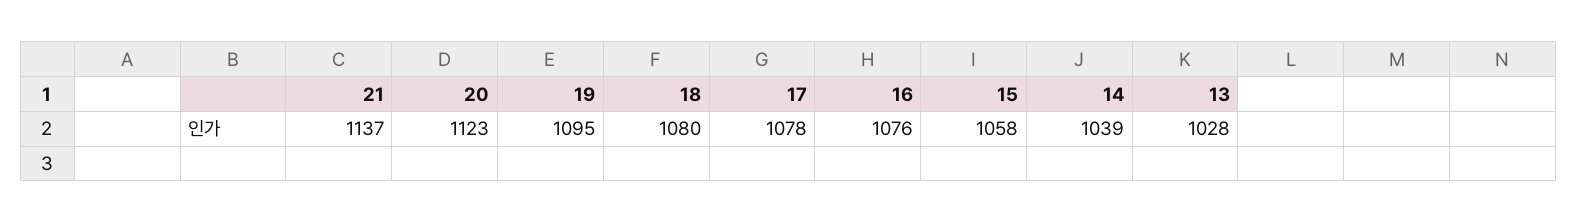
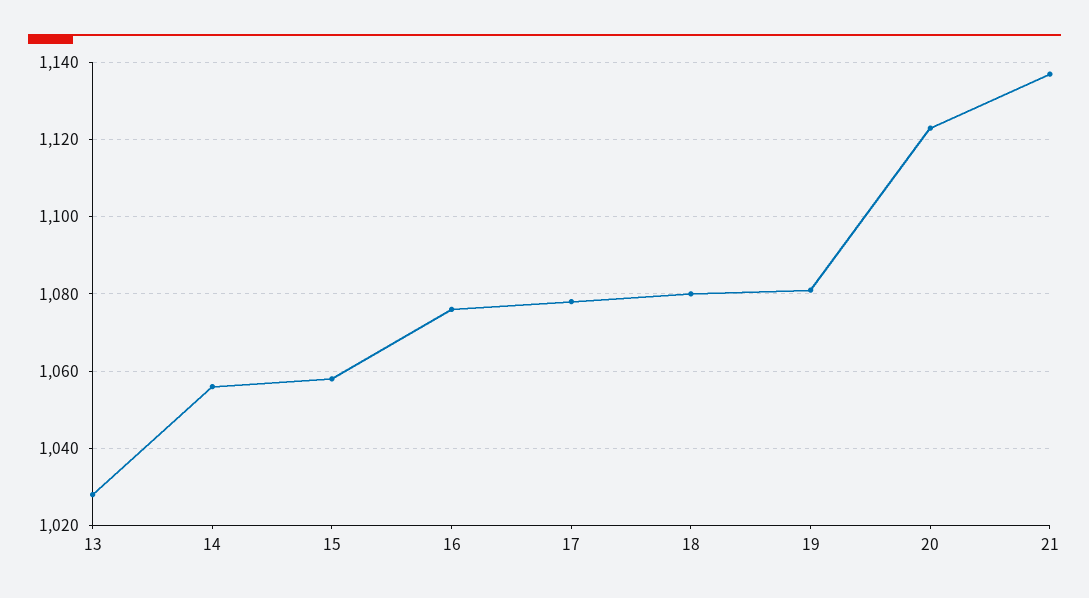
  {
    "21": 1137,
    "20": 1123,
-   "19": 1095,
+   "19": 1080,
    "18": 1080,
    "17": 1078,
    "16": 1076,
    "15": 1058,
-   "14": 1039,
+   "14": 1055,
    "13": 1028
  }

